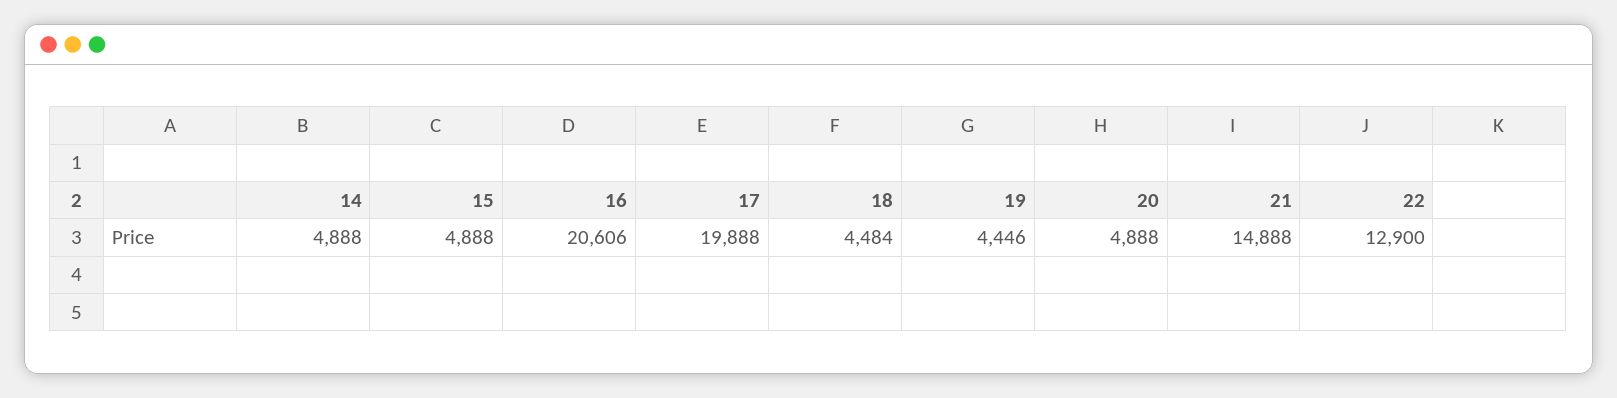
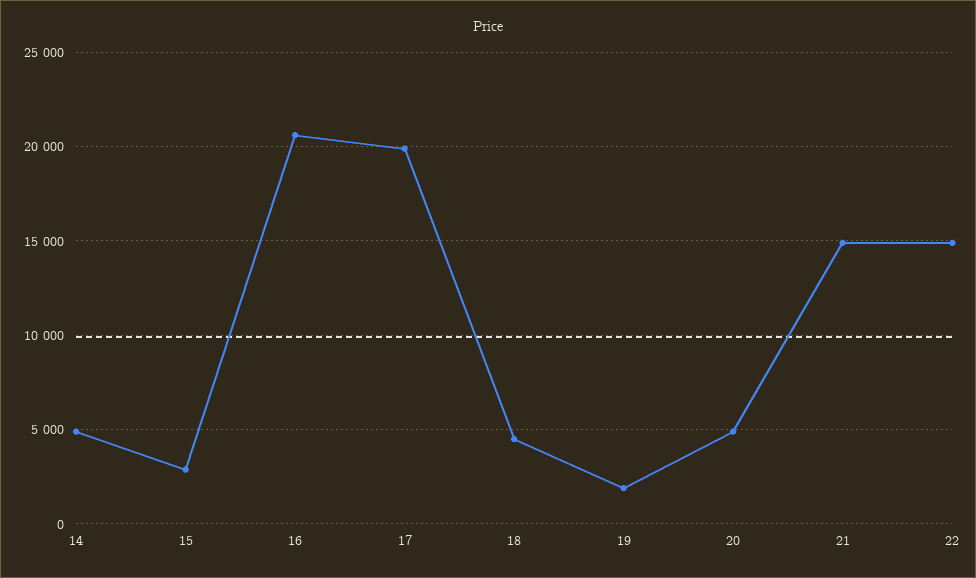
  {
    "14": 4888,
-   "15": 4888,
+   "15": 3000,
    "16": 20606,
    "17": 19888,
    "18": 4484,
-   "19": 4446,
+   "19": 2000,
    "20": 4888,
    "21": 14888,
-   "22": 12900
+   "22": 15000
  }

